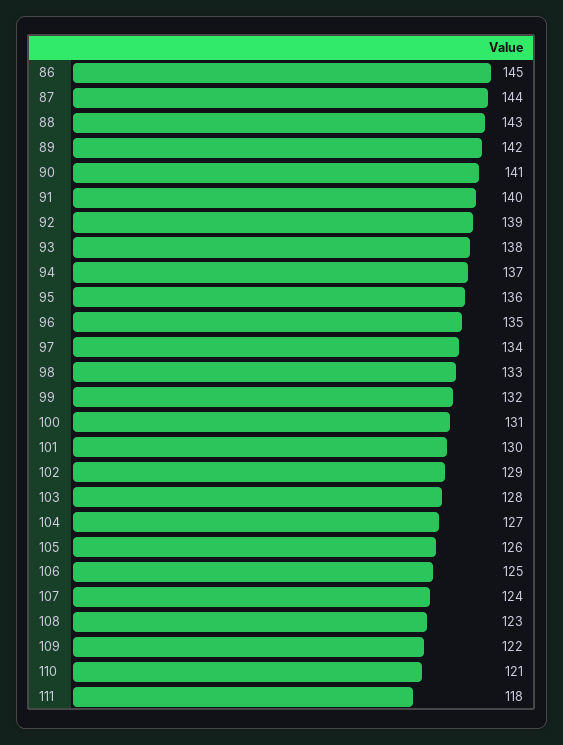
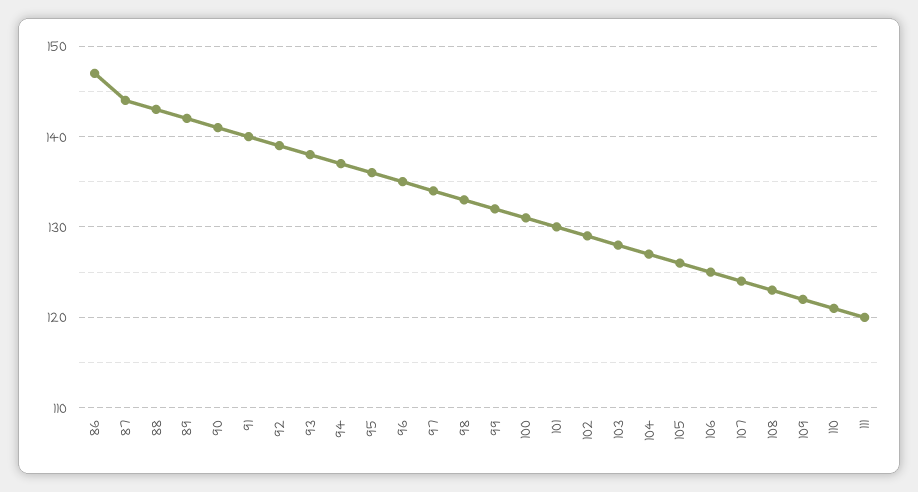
  {
-   "86": 145,
+   "86": 147,
    "87": 144,
    "88": 143,
    "89": 142,
    "90": 141,
    "91": 140,
    "92": 139,
    "93": 138,
    "94": 137,
    "95": 136,
    "96": 135,
    "97": 134,
    "98": 133,
    "99": 132,
    "100": 131,
    "101": 130,
    "102": 129,
    "103": 128,
    "104": 127,
    "105": 126,
    "106": 125,
    "107": 124,
    "108": 123,
    "109": 122,
    "110": 121,
-   "111": 118
+   "111": 120
  }

